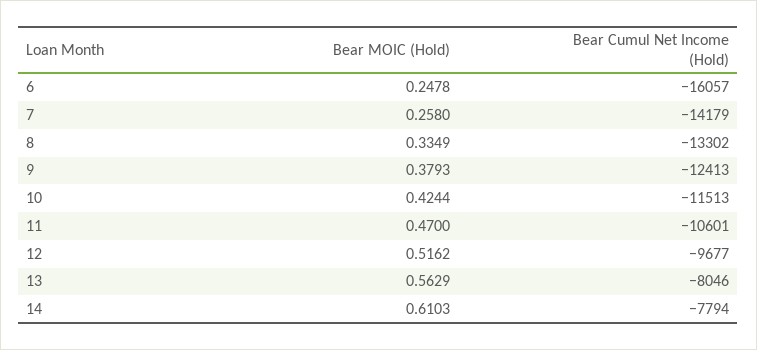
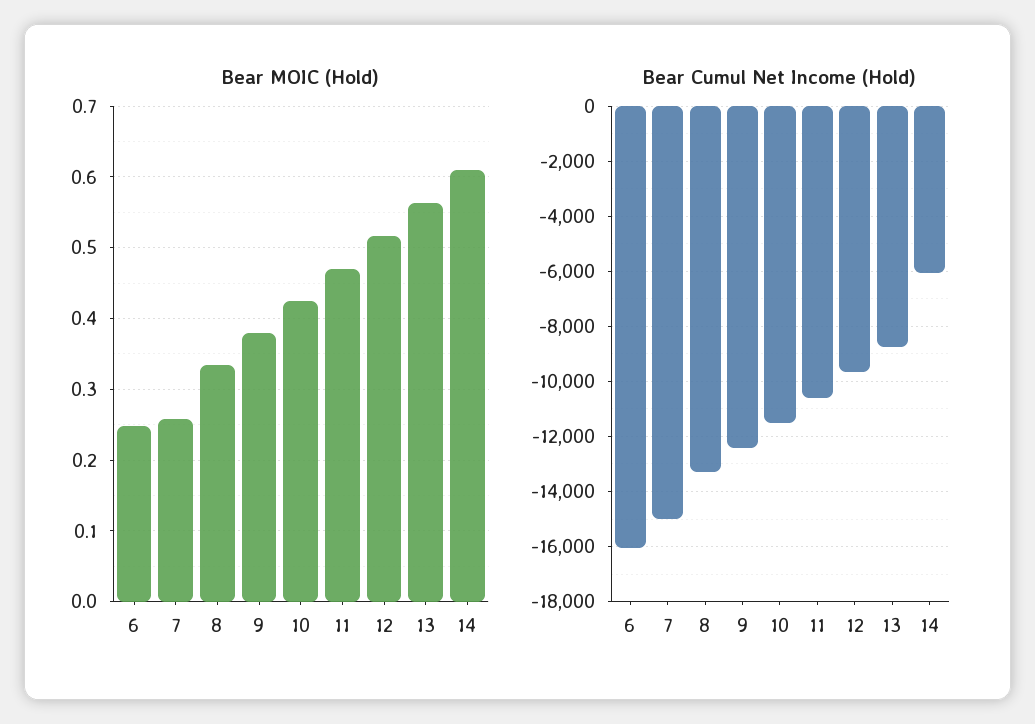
  {
    "Bear MOIC (Hold)": {
      "6": 0.2478,
      "7": 0.258,
      "8": 0.3349,
      "9": 0.3793,
      "10": 0.4244,
      "11": 0.47,
      "12": 0.5162,
      "13": 0.5629,
      "14": 0.6103
    },
    "Bear Cumul Net Income (Hold)": {
      "6": -16057,
-     "7": -14179,
+     "7": -15000,
      "8": -13302,
      "9": -12413,
      "10": -11513,
      "11": -10601,
      "12": -9677,
-     "13": -8046,
+     "13": -8750,
-     "14": -7794
+     "14": -6000
    }
  }

